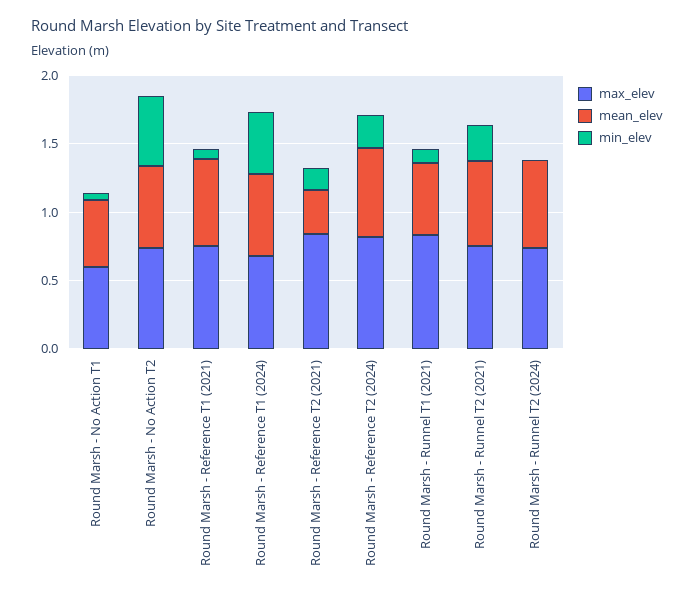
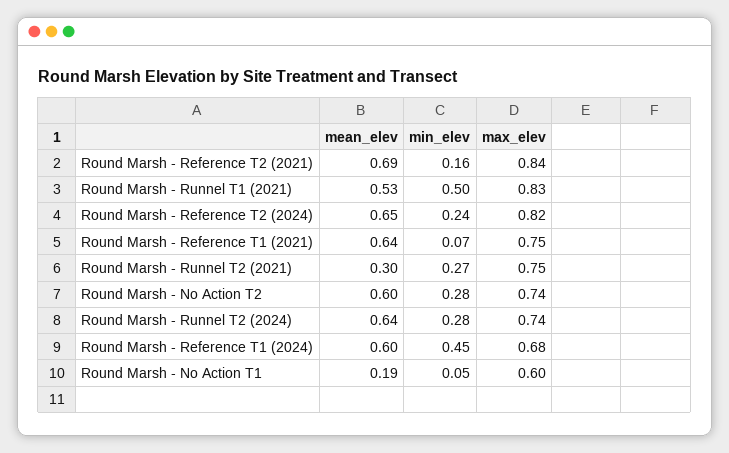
  {
    "max_elev": {
      "Round Marsh - No Action T1": 0.6,
      "Round Marsh - No Action T2": 0.74,
      "Round Marsh - Reference T1 (2021)": 0.75,
      "Round Marsh - Reference T1 (2024)": 0.68,
      "Round Marsh - Reference T2 (2021)": 0.84,
      "Round Marsh - Reference T2 (2024)": 0.82,
      "Round Marsh - Runnel T1 (2021)": 0.83,
      "Round Marsh - Runnel T2 (2021)": 0.75,
      "Round Marsh - Runnel T2 (2024)": 0.74
    },
    "mean_elev": {
-     "Round Marsh - No Action T1": 0.5,
+     "Round Marsh - No Action T1": 0.19,
      "Round Marsh - No Action T2": 0.6,
      "Round Marsh - Reference T1 (2021)": 0.64,
      "Round Marsh - Reference T1 (2024)": 0.6,
-     "Round Marsh - Reference T2 (2021)": 0.3,
+     "Round Marsh - Reference T2 (2021)": 0.69,
      "Round Marsh - Reference T2 (2024)": 0.65,
      "Round Marsh - Runnel T1 (2021)": 0.53,
-     "Round Marsh - Runnel T2 (2021)": 0.6,
+     "Round Marsh - Runnel T2 (2021)": 0.3,
      "Round Marsh - Runnel T2 (2024)": 0.64
    },
    "min_elev": {
      "Round Marsh - No Action T1": 0.05,
-     "Round Marsh - No Action T2": 0.5,
+     "Round Marsh - No Action T2": 0.28,
      "Round Marsh - Reference T1 (2021)": 0.07,
      "Round Marsh - Reference T1 (2024)": 0.45,
      "Round Marsh - Reference T2 (2021)": 0.16,
      "Round Marsh - Reference T2 (2024)": 0.24,
-     "Round Marsh - Runnel T1 (2021)": 0.1,
+     "Round Marsh - Runnel T1 (2021)": 0.5,
      "Round Marsh - Runnel T2 (2021)": 0.27,
-     "Round Marsh - Runnel T2 (2024)": 0
+     "Round Marsh - Runnel T2 (2024)": 0.28
    }
  }

